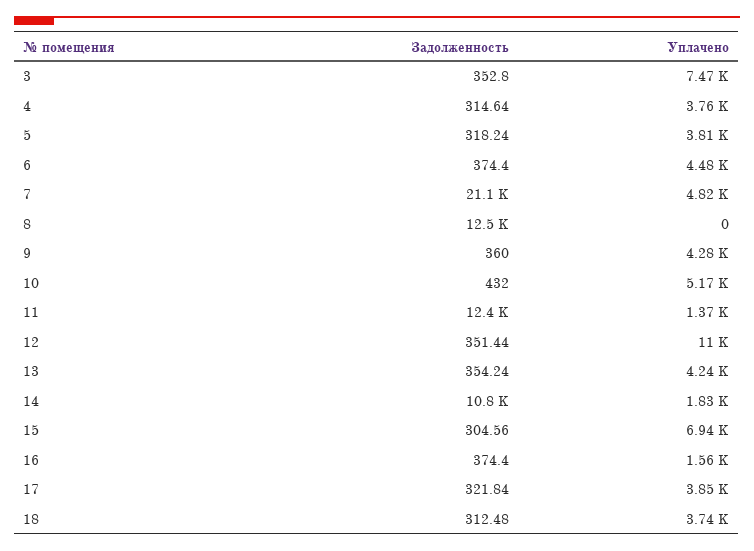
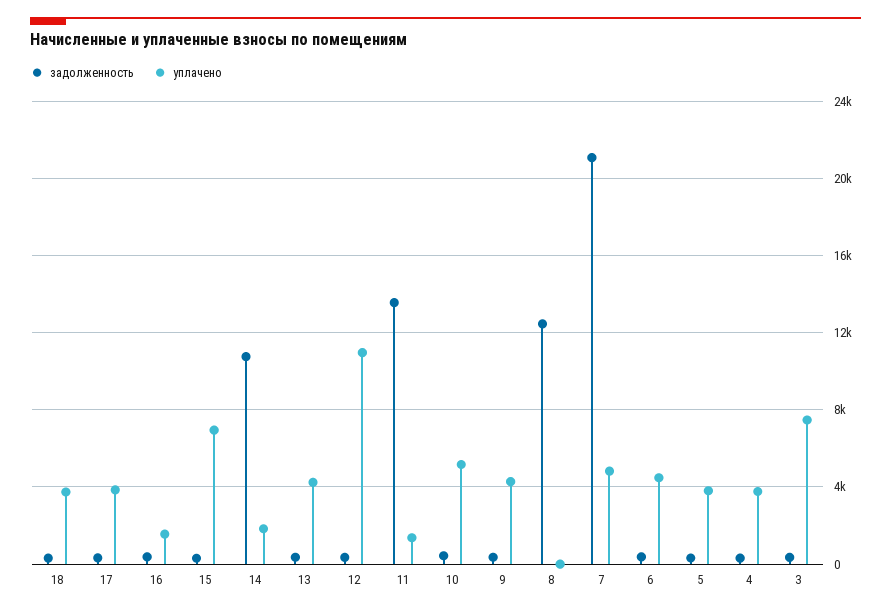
  {
    "Задолженность": {
      "3": 352.8,
      "4": 314.64,
      "5": 318.24,
      "6": 374.4,
      "7": 21100,
      "8": 12500,
      "9": 360,
      "10": 432,
-     "11": 12400,
+     "11": 13500,
      "12": 351.44,
      "13": 354.24,
      "14": 10800,
      "15": 304.56,
      "16": 374.4,
      "17": 321.84,
      "18": 312.48
    },
    "Уплачено": {
      "3": 7470,
      "4": 3760,
      "5": 3810,
      "6": 4480,
      "7": 4820,
      "8": 0,
      "9": 4280,
      "10": 5170,
      "11": 1370,
      "12": 11000,
      "13": 4240,
      "14": 1830,
      "15": 6940,
      "16": 1560,
      "17": 3850,
      "18": 3740
    }
  }

